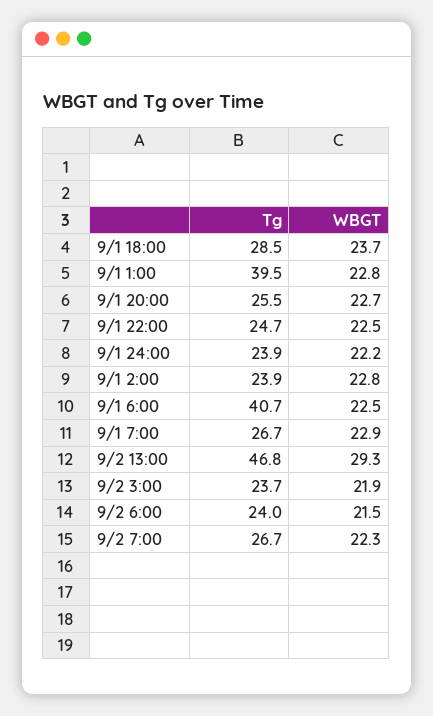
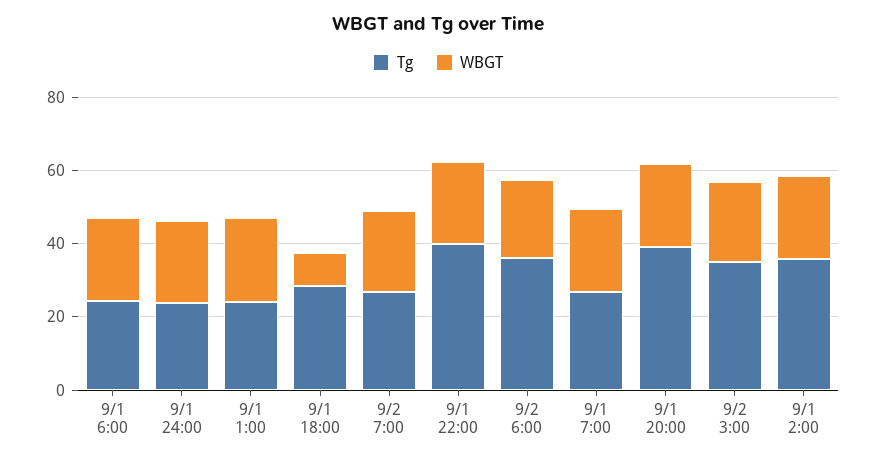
  {
    "Tg": {
      "9/1 18:00": 28.5,
-     "9/1 1:00": 39.5,
+     "9/1 1:00": 25,
-     "9/1 20:00": 25.5,
+     "9/1 20:00": 40,
-     "9/1 22:00": 24.7,
+     "9/1 22:00": 40,
      "9/1 24:00": 23.9,
-     "9/1 2:00": 23.9,
+     "9/1 2:00": 35,
-     "9/1 6:00": 40.7,
+     "9/1 6:00": 25,
      "9/1 7:00": 26.7,
-     "9/2 13:00": 46.8,
-     "9/2 3:00": 23.7,
+     "9/2 3:00": 35,
-     "9/2 6:00": 24,
+     "9/2 6:00": 35,
      "9/2 7:00": 26.7
    },
    "WBGT": {
-     "9/1 18:00": 23.7,
+     "9/1 18:00": 10,
      "9/1 1:00": 22.8,
      "9/1 20:00": 22.7,
      "9/1 22:00": 22.5,
      "9/1 24:00": 22.2,
      "9/1 2:00": 22.8,
      "9/1 6:00": 22.5,
      "9/1 7:00": 22.9,
-     "9/2 13:00": 29.3,
      "9/2 3:00": 21.9,
      "9/2 6:00": 21.5,
      "9/2 7:00": 22.3
    }
  }

